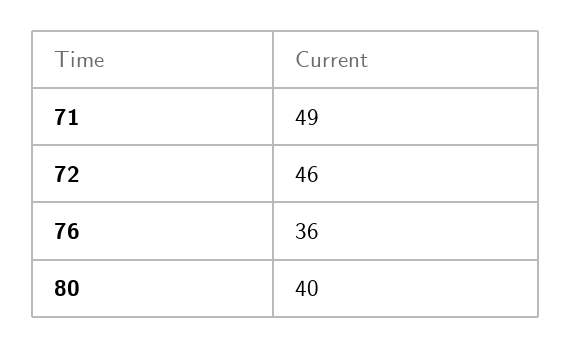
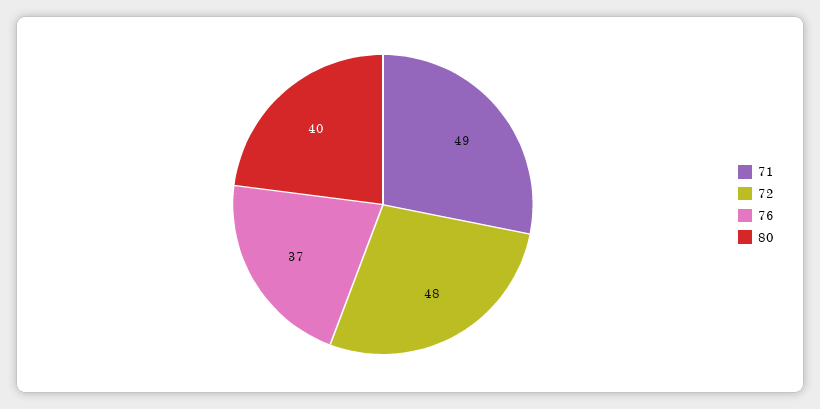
  {
    "71": 49,
-   "72": 46,
+   "72": 48,
-   "76": 36,
+   "76": 37,
    "80": 40
  }

